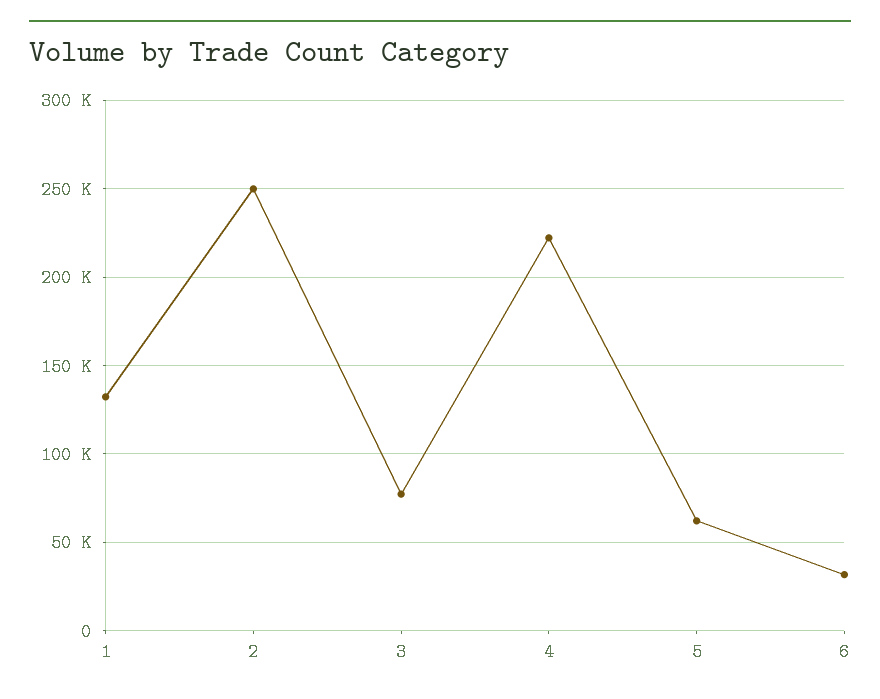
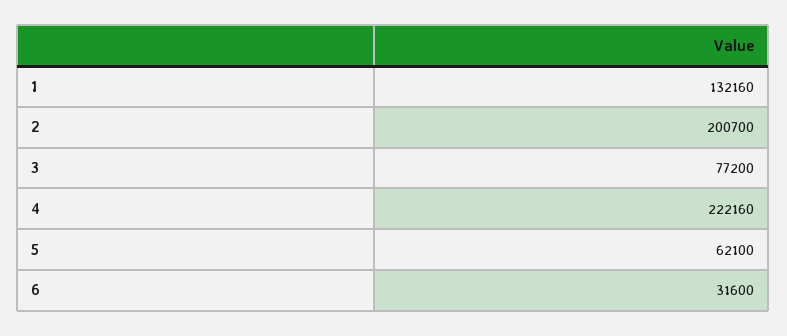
  {
    "1": 132160,
-   "2": 250000,
+   "2": 200700,
    "3": 77200,
    "4": 222160,
    "5": 62100,
    "6": 31600
  }

